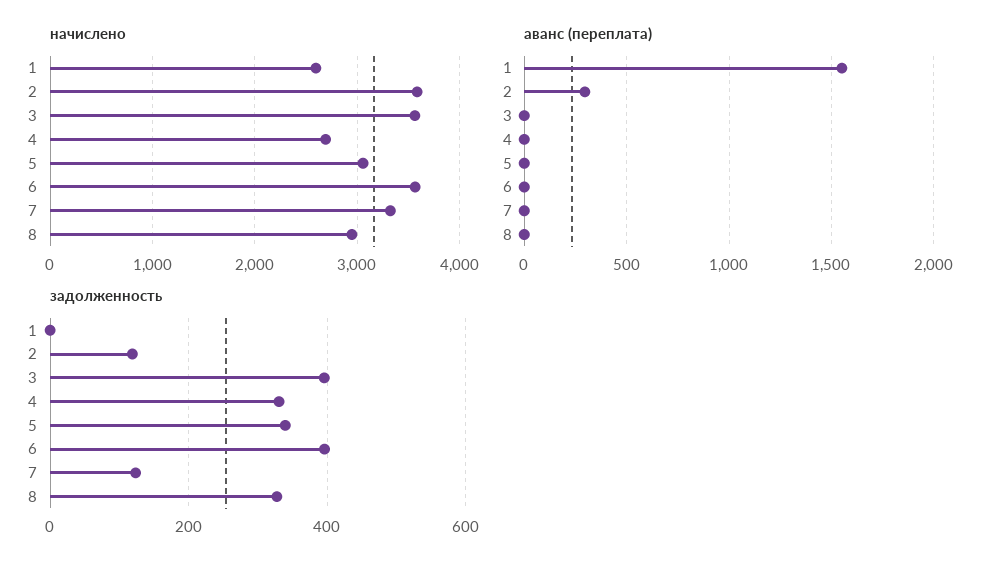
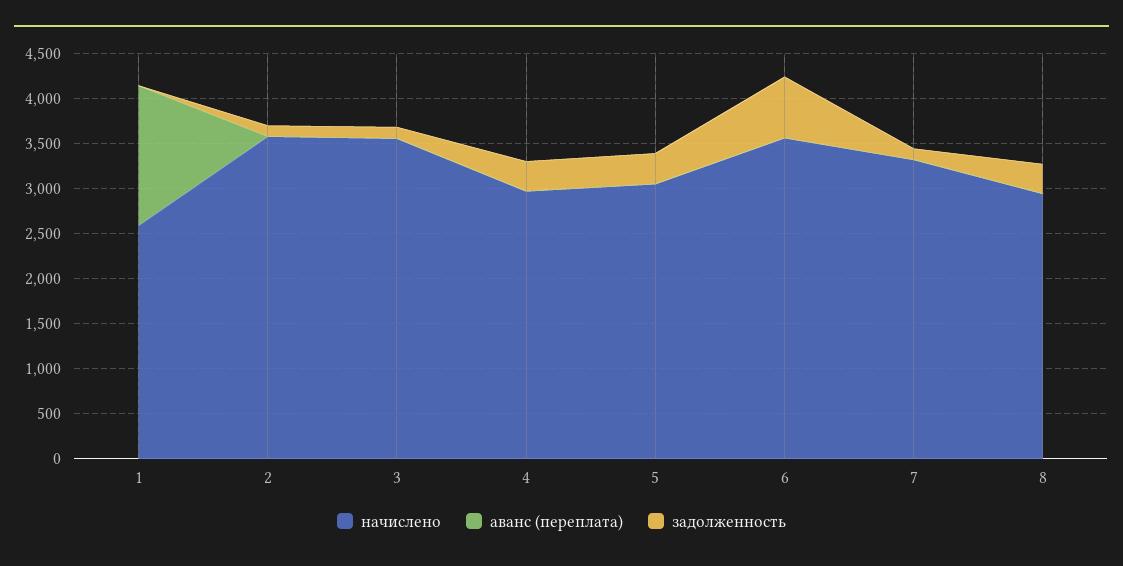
  {
    "начислено": {
      "1": 2600,
      "2": 3600,
      "3": 3600,
-     "4": 2700,
+     "4": 3000,
      "5": 3100,
      "6": 3600,
      "7": 3300,
      "8": 2900
    },
    "аванс (переплата)": {
      "1": 1550,
-     "2": 300,
+     "2": 0,
      "3": 0,
      "4": 0,
      "5": 0,
      "6": 0,
      "7": 0,
      "8": 0
    },
    "задолженность": {
      "1": 0,
      "2": 120,
-     "3": 400,
+     "3": 100,
      "4": 340,
      "5": 340,
-     "6": 400,
+     "6": 700,
      "7": 120,
      "8": 320
    }
  }

